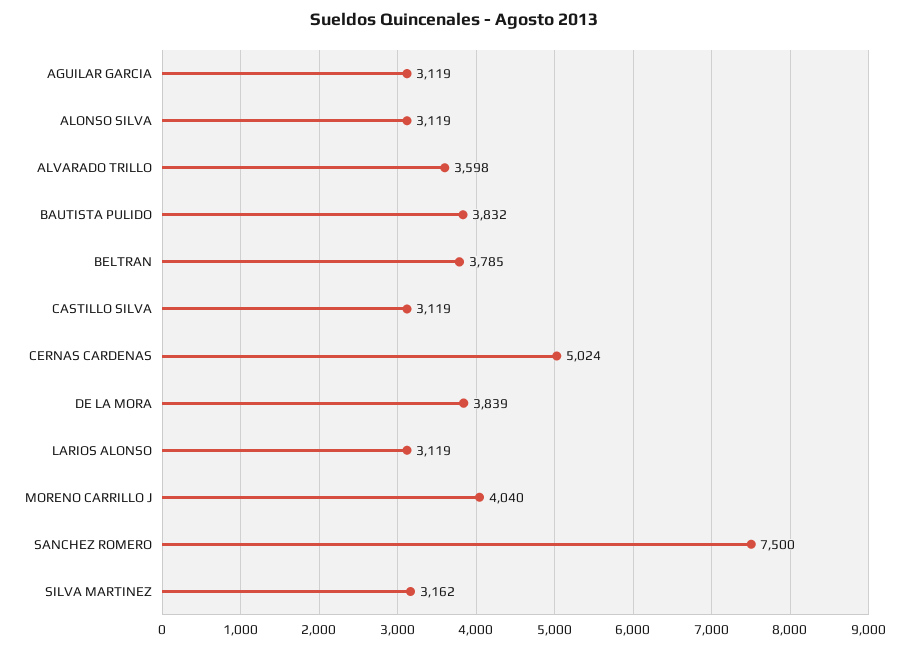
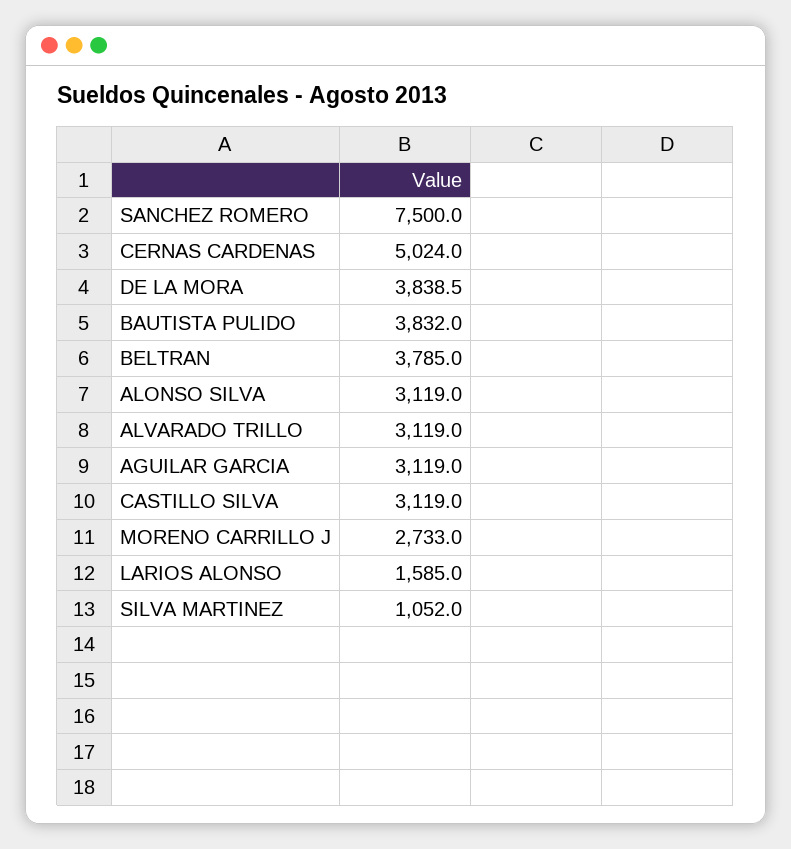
  {
    "AGUILAR GARCIA": 3119,
    "ALONSO SILVA": 3119,
-   "ALVARADO TRILLO": 3598,
+   "ALVARADO TRILLO": 3119,
    "BAUTISTA PULIDO": 3832,
    "BELTRAN": 3785,
    "CASTILLO SILVA": 3119,
    "CERNAS CARDENAS": 5024,
    "DE LA MORA": 3838.5,
-   "LARIOS ALONSO": 3119,
+   "LARIOS ALONSO": 1585,
-   "MORENO CARRILLO J": 4040,
+   "MORENO CARRILLO J": 2733,
    "SANCHEZ ROMERO": 7500,
-   "SILVA MARTINEZ": 3162
+   "SILVA MARTINEZ": 1052
  }

